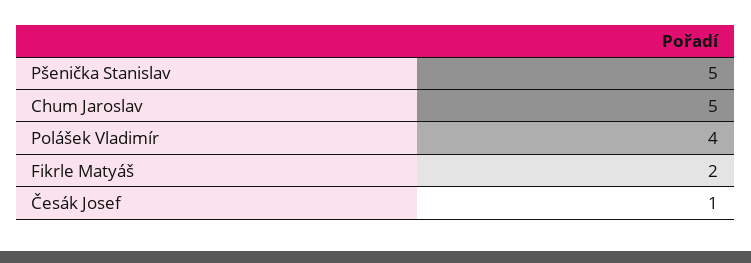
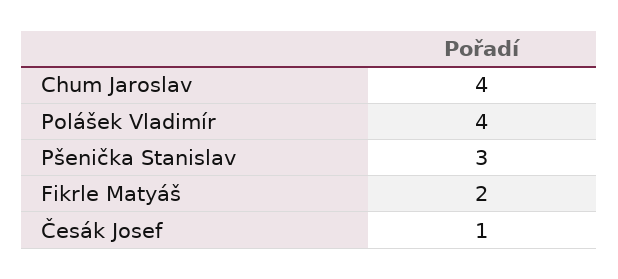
  {
-   "Pšenička Stanislav": 5,
+   "Pšenička Stanislav": 3,
-   "Chum Jaroslav": 5,
+   "Chum Jaroslav": 4,
    "Polášek Vladimír": 4,
    "Fikrle Matyáš": 2,
    "Česák Josef": 1
  }

